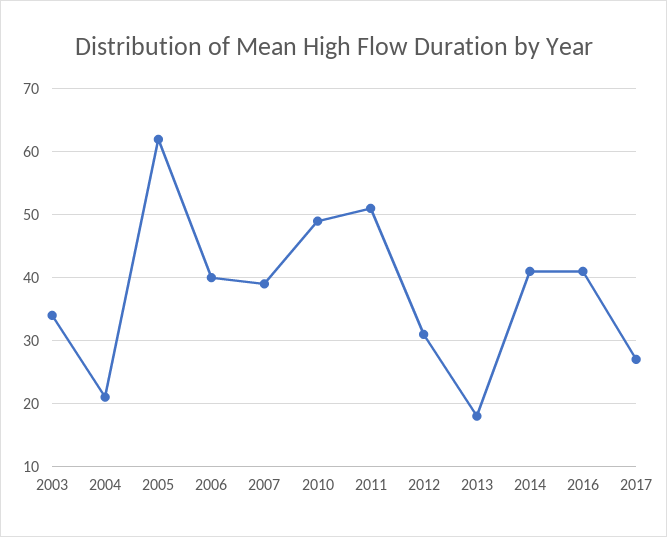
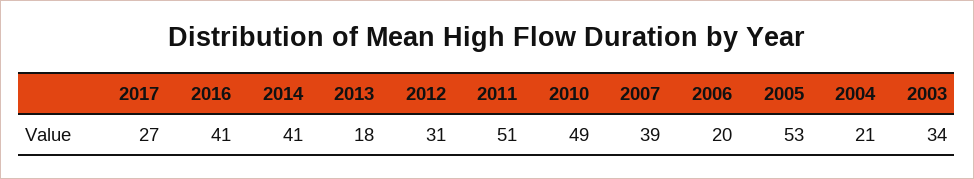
  {
    "2003": 34,
    "2004": 21,
-   "2005": 62,
+   "2005": 53,
-   "2006": 40,
+   "2006": 20,
    "2007": 39,
    "2010": 49,
    "2011": 51,
    "2012": 31,
    "2013": 18,
    "2014": 41,
    "2016": 41,
    "2017": 27
  }

